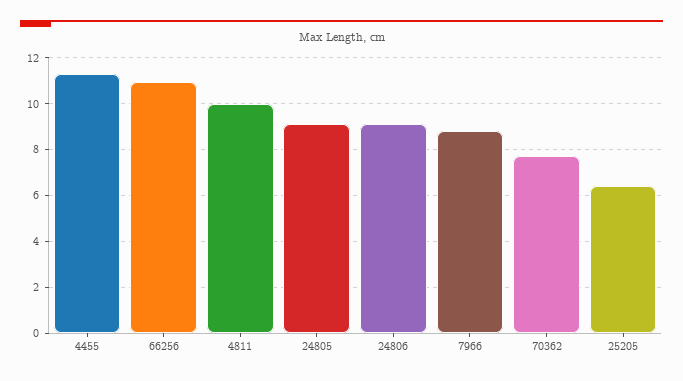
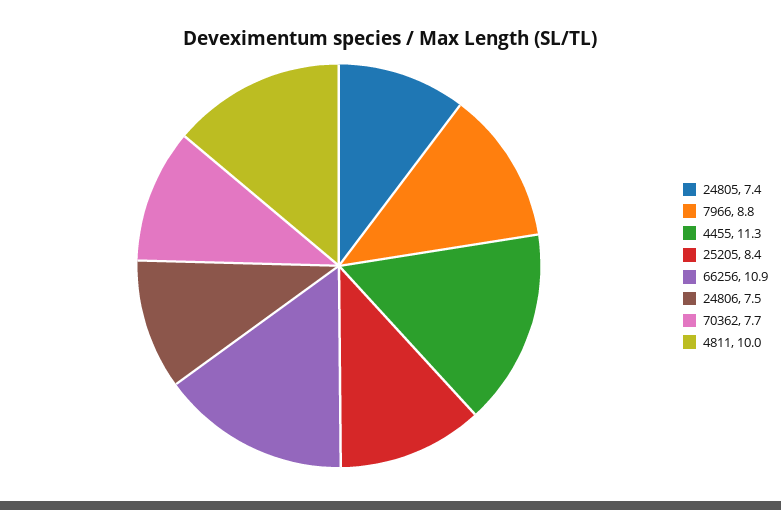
  {
    "4455": 11.3,
    "66256": 10.9,
    "4811": 10,
-   "24805": 9,
+   "24805": 7.4,
-   "24806": 9,
+   "24806": 7.5,
    "7966": 8.8,
    "70362": 7.7,
-   "25205": 6.5
+   "25205": 8.4
  }

